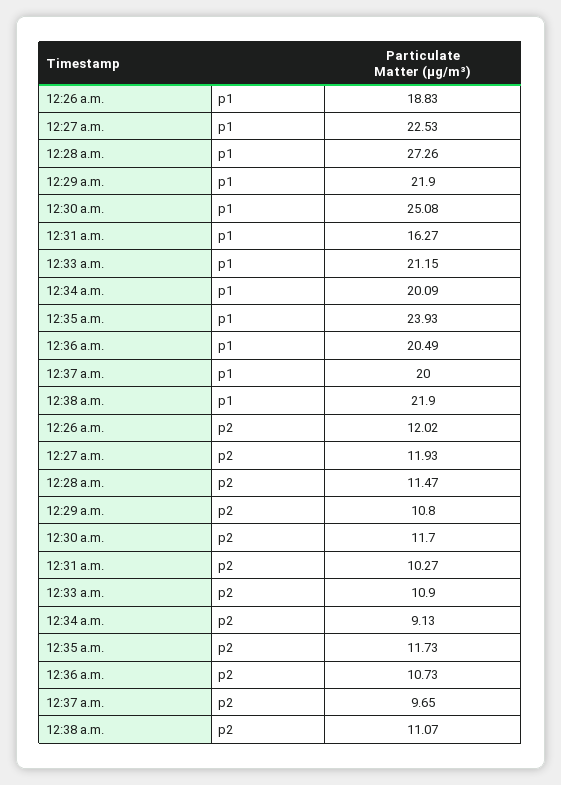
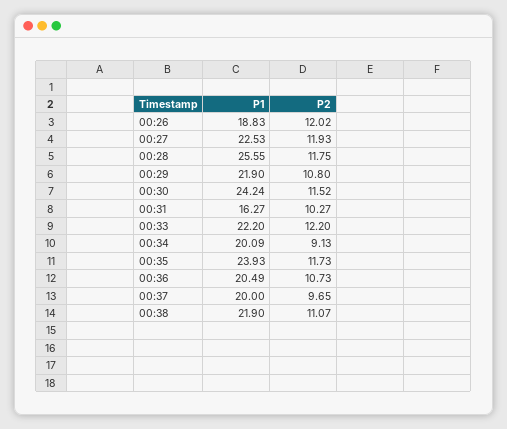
  {
    "12:26 a.m.": {
      "p1": 18.83,
      "p2": 12.02
    },
    "12:27 a.m.": {
      "p1": 22.53,
      "p2": 11.93
    },
    "12:28 a.m.": {
-     "p1": 27.26,
+     "p1": 25.55,
-     "p2": 11.47
+     "p2": 11.75
    },
    "12:29 a.m.": {
      "p1": 21.9,
      "p2": 10.8
    },
    "12:30 a.m.": {
-     "p1": 25.08,
+     "p1": 24.24,
-     "p2": 11.7
+     "p2": 11.52
    },
    "12:31 a.m.": {
      "p1": 16.27,
      "p2": 10.27
    },
    "12:33 a.m.": {
-     "p1": 21.15,
+     "p1": 22.2,
-     "p2": 10.9
+     "p2": 12.2
    },
    "12:34 a.m.": {
      "p1": 20.09,
      "p2": 9.13
    },
    "12:35 a.m.": {
      "p1": 23.93,
      "p2": 11.73
    },
    "12:36 a.m.": {
      "p1": 20.49,
      "p2": 10.73
    },
    "12:37 a.m.": {
      "p1": 20,
      "p2": 9.65
    },
    "12:38 a.m.": {
      "p1": 21.9,
      "p2": 11.07
    }
  }

